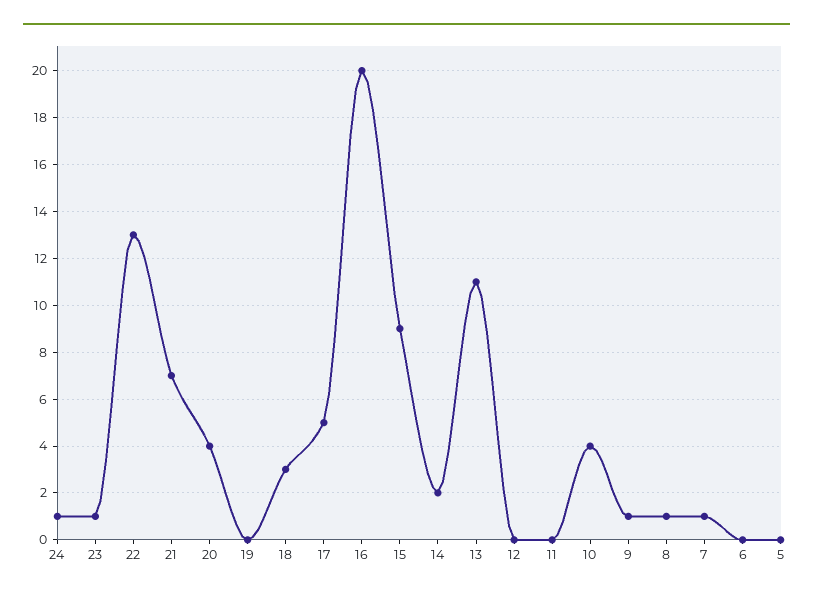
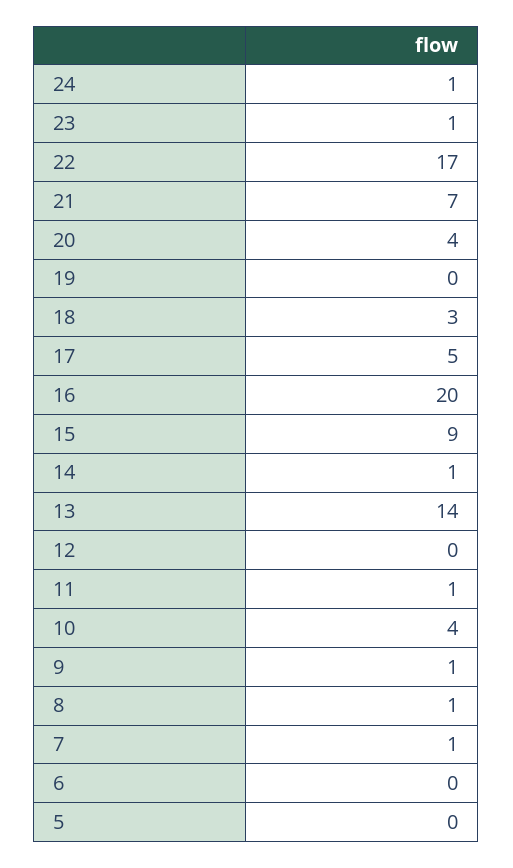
  {
    "24": 1,
    "23": 1,
-   "22": 13,
+   "22": 17,
    "21": 7,
    "20": 4,
    "19": 0,
    "18": 3,
    "17": 5,
    "16": 20,
    "15": 9,
-   "14": 2,
+   "14": 1,
-   "13": 11,
+   "13": 14,
    "12": 0,
-   "11": 0,
+   "11": 1,
    "10": 4,
    "9": 1,
    "8": 1,
    "7": 1,
    "6": 0,
    "5": 0
  }

